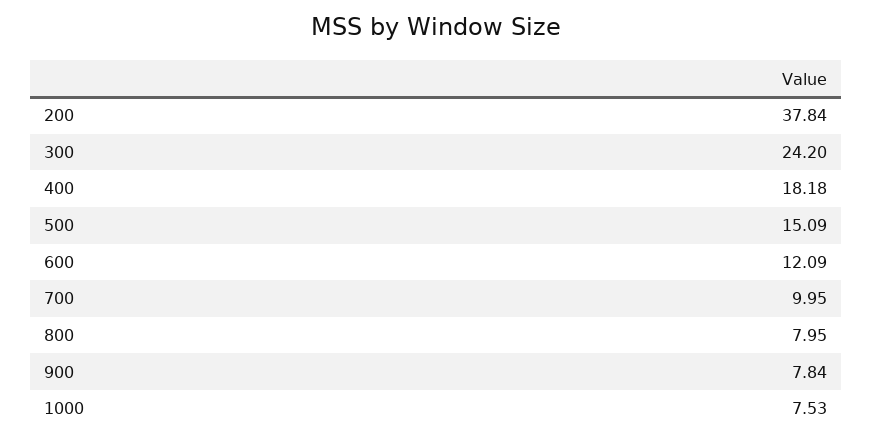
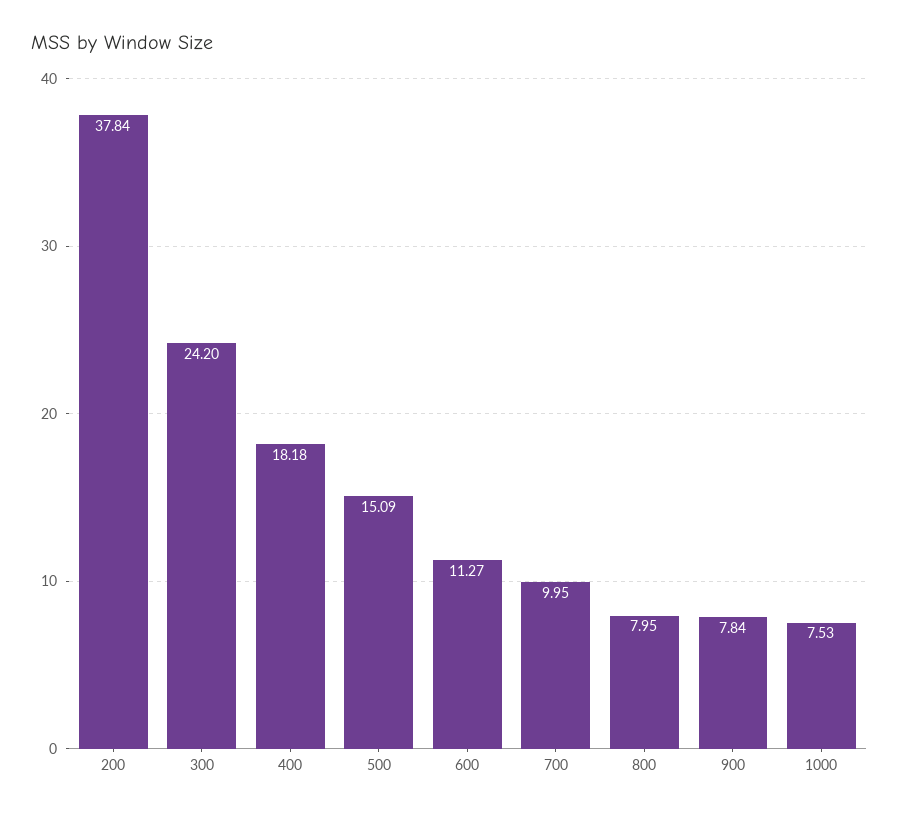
  {
    "200": 37.84,
    "300": 24.2,
    "400": 18.18,
    "500": 15.09,
-   "600": 12.09,
+   "600": 11.27,
    "700": 9.95,
    "800": 7.95,
    "900": 7.84,
    "1000": 7.53
  }

